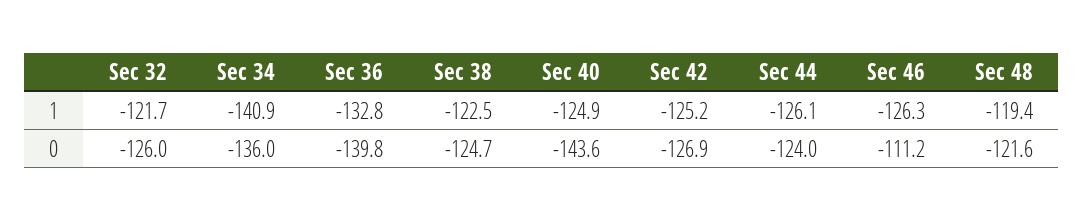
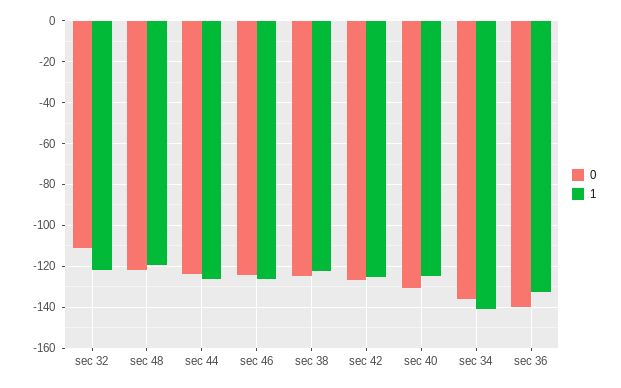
  {
    "1": {
      "Sec 32": -121.7,
      "Sec 34": -140.9,
      "Sec 36": -132.8,
      "Sec 38": -122.5,
      "Sec 40": -124.9,
      "Sec 42": -125.2,
      "Sec 44": -126.1,
      "Sec 46": -126.3,
      "Sec 48": -119.4
    },
    "0": {
-     "Sec 32": -126,
+     "Sec 32": -110,
      "Sec 34": -136,
      "Sec 36": -139.8,
      "Sec 38": -124.7,
-     "Sec 40": -143.6,
+     "Sec 40": -130,
      "Sec 42": -126.9,
      "Sec 44": -124,
-     "Sec 46": -111.2,
+     "Sec 46": -125,
      "Sec 48": -121.6
    }
  }

